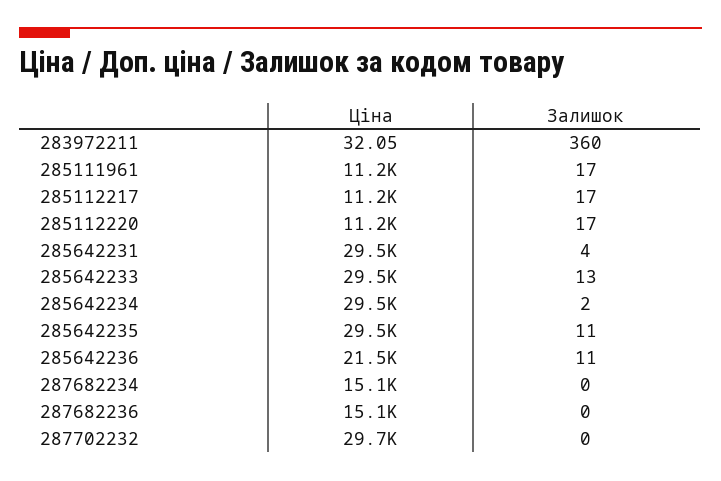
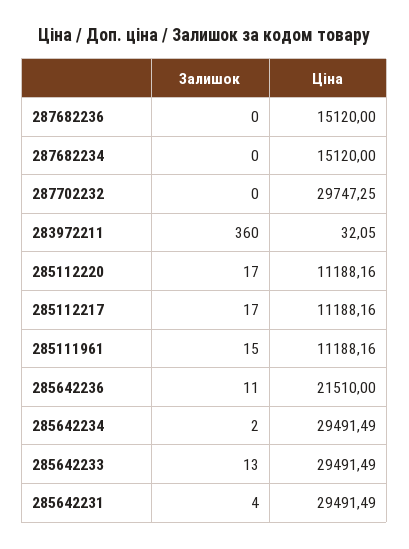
  {
    "Ціна": {
      "283972211": 32.05,
      "285111961": 11188.16,
      "285112217": 11188.16,
      "285112220": 11188.16,
      "285642231": 29491.49,
      "285642233": 29491.49,
      "285642234": 29491.49,
-     "285642235": 29500,
      "285642236": 21510,
      "287682234": 15120,
      "287682236": 15120,
      "287702232": 29747.25
    },
    "Залишок": {
      "283972211": 360,
-     "285111961": 17,
+     "285111961": 15,
      "285112217": 17,
      "285112220": 17,
      "285642231": 4,
      "285642233": 13,
      "285642234": 2,
-     "285642235": 11,
      "285642236": 11,
      "287682234": 0,
      "287682236": 0,
      "287702232": 0
    }
  }

